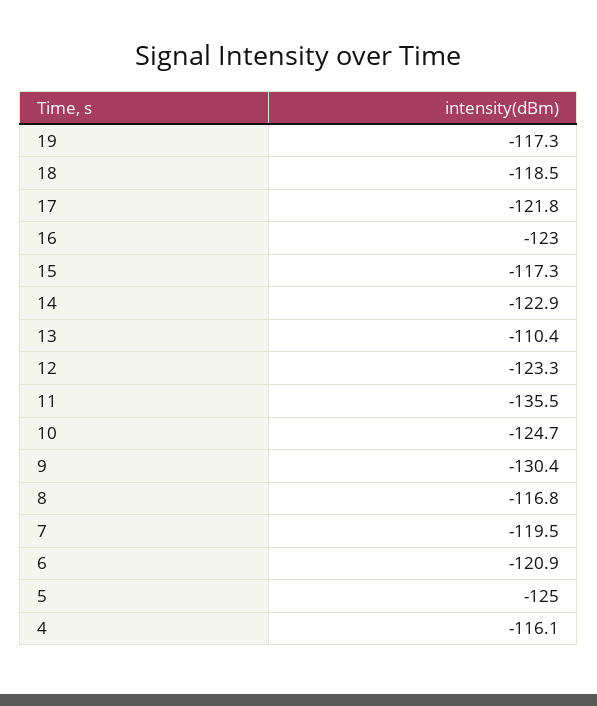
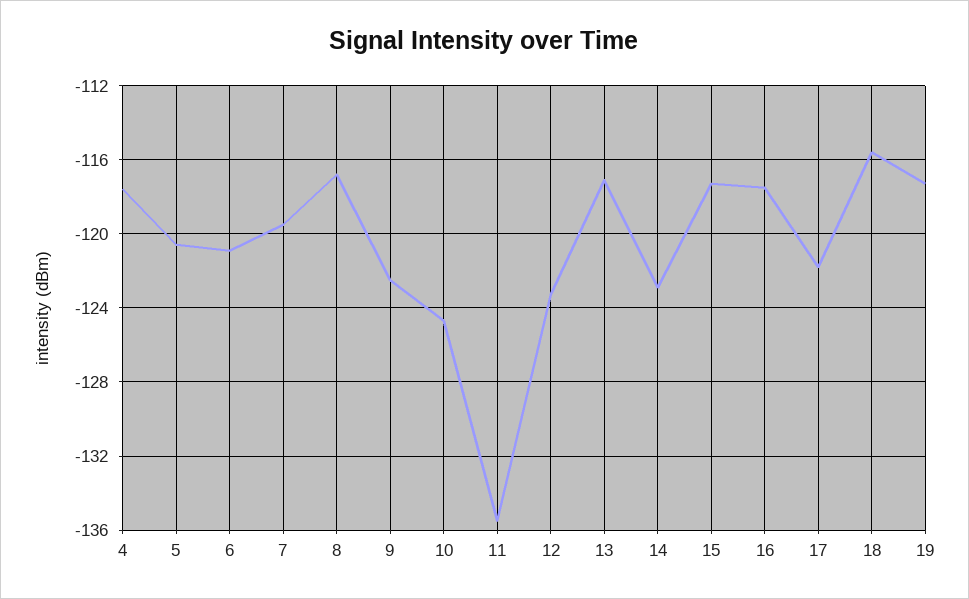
  {
    "19": -117.3,
-   "18": -118.5,
+   "18": -115.5,
    "17": -121.8,
-   "16": -123,
+   "16": -117.5,
    "15": -117.3,
    "14": -122.9,
-   "13": -110.4,
+   "13": -117,
    "12": -123.3,
    "11": -135.5,
    "10": -124.7,
-   "9": -130.4,
+   "9": -122.5,
    "8": -116.8,
    "7": -119.5,
    "6": -120.9,
-   "5": -125,
+   "5": -120.5,
-   "4": -116.1
+   "4": -117.5
  }

